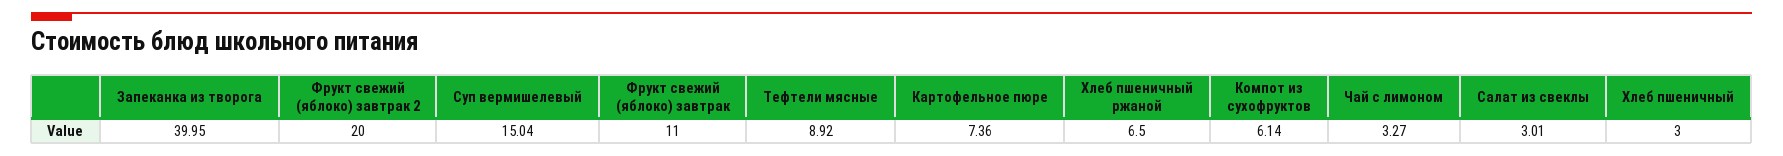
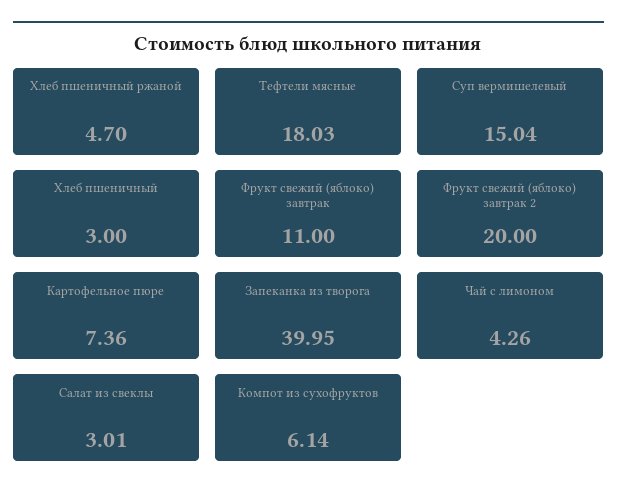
  {
    "Запеканка из творога": 39.95,
    "Фрукт свежий (яблоко) завтрак 2": 20,
    "Суп вермишелевый": 15.04,
    "Фрукт свежий (яблоко) завтрак": 11,
-   "Тефтели мясные": 8.92,
+   "Тефтели мясные": 18.03,
    "Картофельное пюре": 7.36,
-   "Хлеб пшеничный ржаной": 6.5,
+   "Хлеб пшеничный ржаной": 4.7,
    "Компот из сухофруктов": 6.14,
-   "Чай с лимоном": 3.27,
+   "Чай с лимоном": 4.26,
    "Салат из свеклы": 3.01,
    "Хлеб пшеничный": 3
  }

